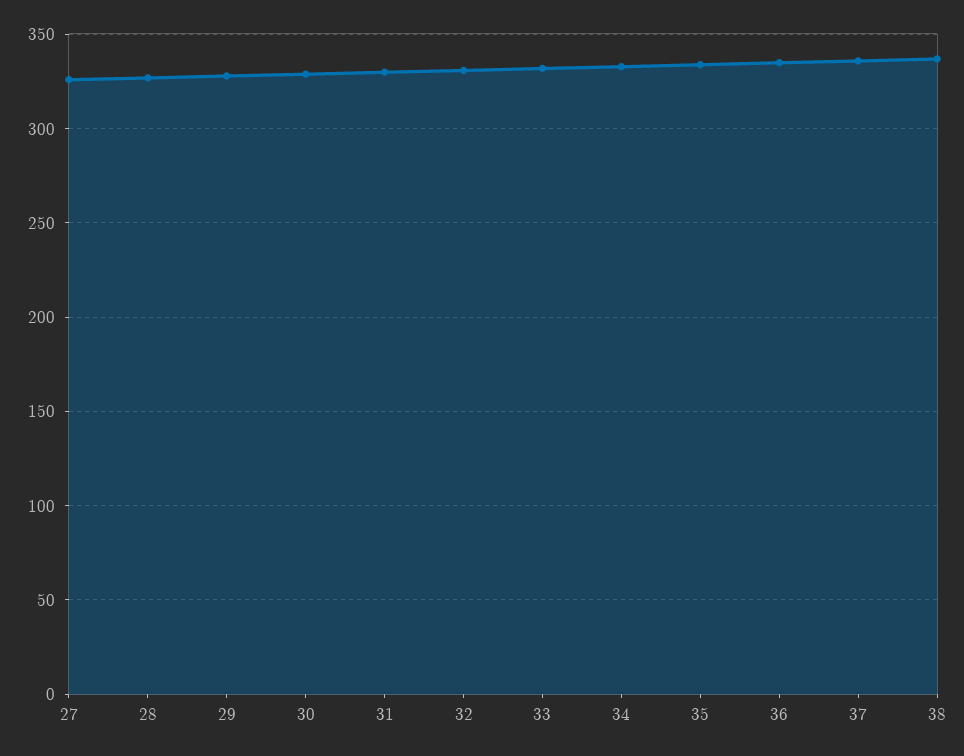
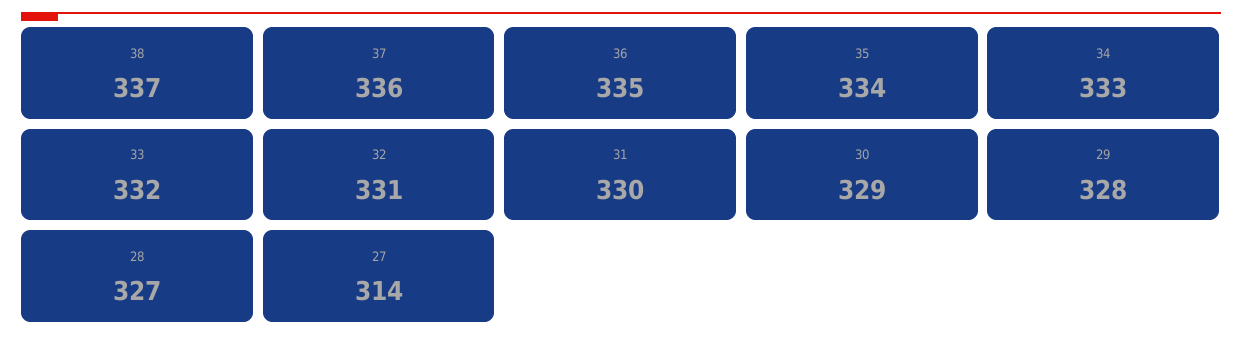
  {
-   "27": 325,
+   "27": 314,
    "28": 327,
    "29": 328,
    "30": 329,
    "31": 330,
    "32": 331,
    "33": 332,
    "34": 333,
    "35": 334,
    "36": 335,
    "37": 336,
    "38": 337
  }

